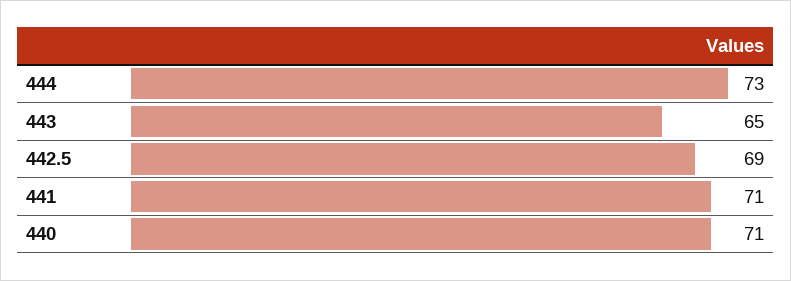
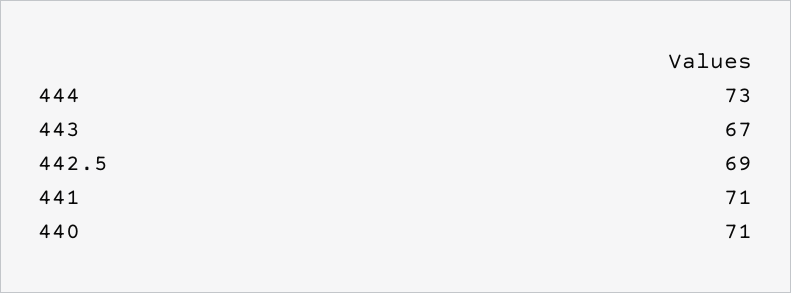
  {
    "444": 73,
-   "443": 65,
+   "443": 67,
    "442.5": 69,
    "441": 71,
    "440": 71
  }

